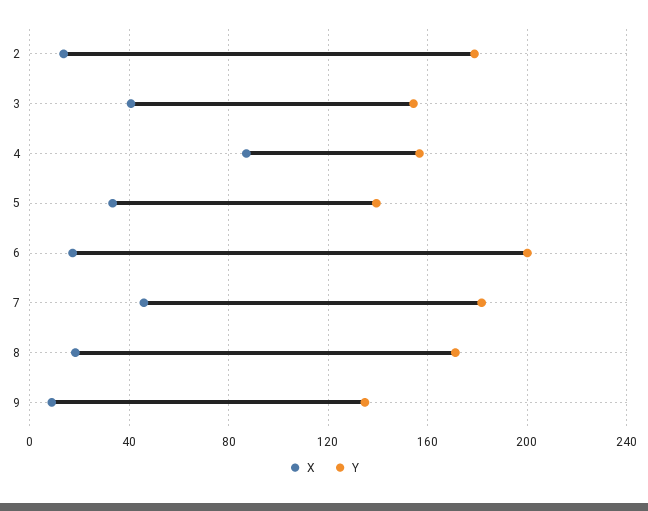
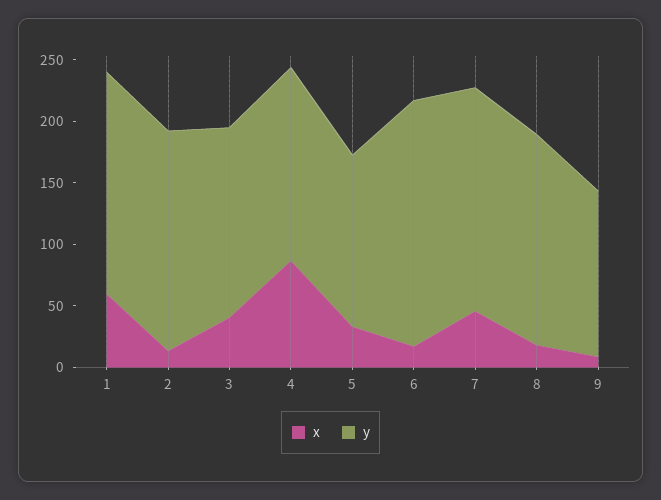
  {
    "X": {
      "2": 15,
      "3": 40,
      "4": 85,
      "5": 35,
      "6": 15,
      "7": 45,
      "8": 20,
-     "9": 10
+     "9": 10,
+     "1": 60
    },
    "Y": {
      "2": 180,
      "3": 155,
      "4": 155,
      "5": 140,
      "6": 200,
      "7": 180,
      "8": 170,
-     "9": 135
+     "9": 135,
+     "1": 180
    }
  }

